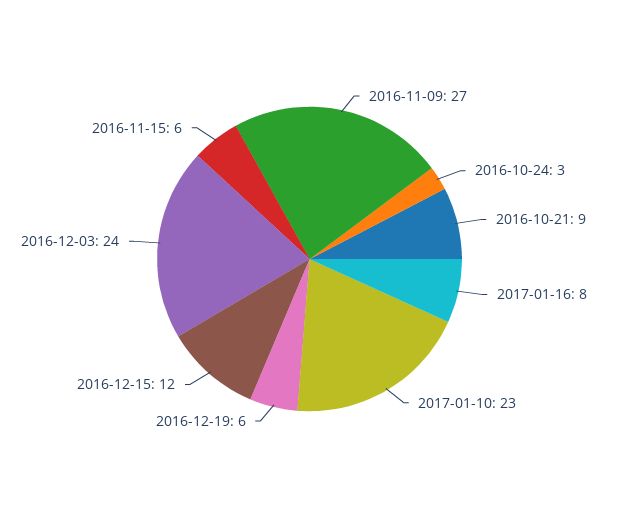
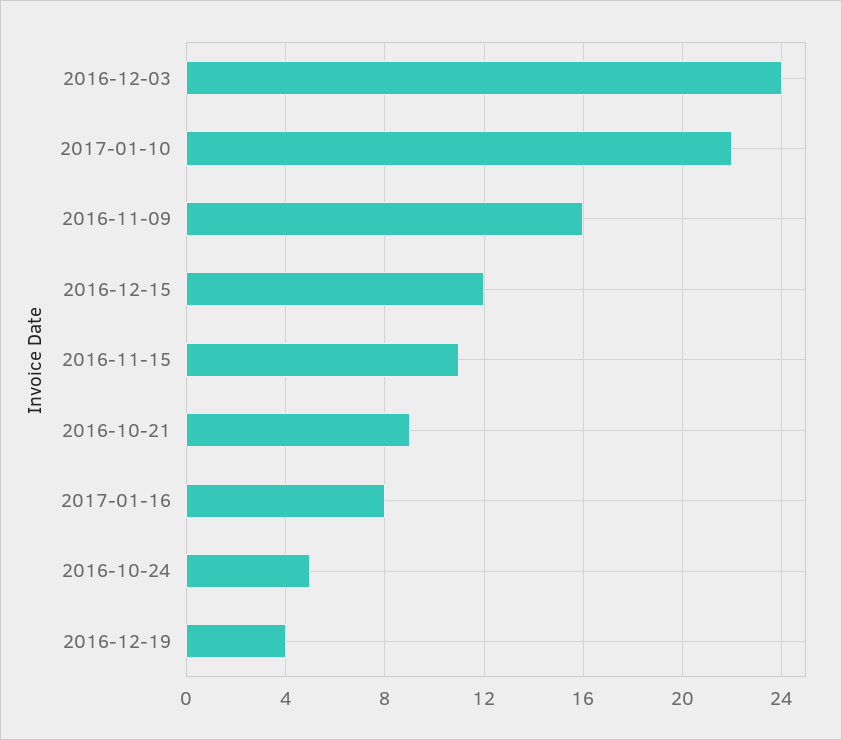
  {
-   "2016-11-09": 27,
+   "2016-11-09": 16,
-   "2016-10-24": 3,
+   "2016-10-24": 5,
    "2016-10-21": 9,
    "2017-01-16": 8,
-   "2017-01-10": 23,
+   "2017-01-10": 22,
-   "2016-12-19": 6,
+   "2016-12-19": 4,
    "2016-12-15": 12,
    "2016-12-03": 24,
-   "2016-11-15": 6
+   "2016-11-15": 11
  }

